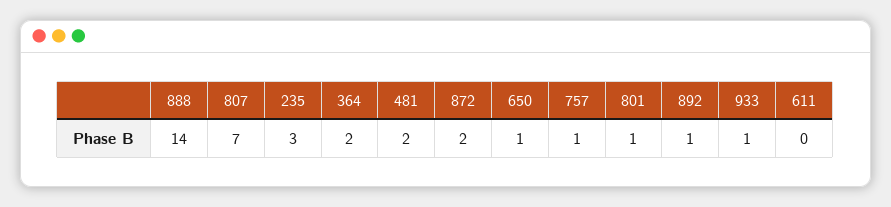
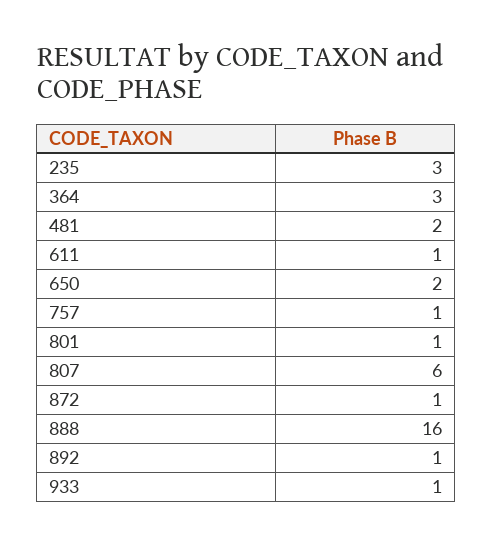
  {
-   "888": 14,
+   "888": 16,
-   "807": 7,
+   "807": 6,
    "235": 3,
-   "364": 2,
+   "364": 3,
    "481": 2,
-   "872": 2,
+   "872": 1,
-   "650": 1,
+   "650": 2,
    "757": 1,
    "801": 1,
    "892": 1,
    "933": 1,
-   "611": 0
+   "611": 1
  }

